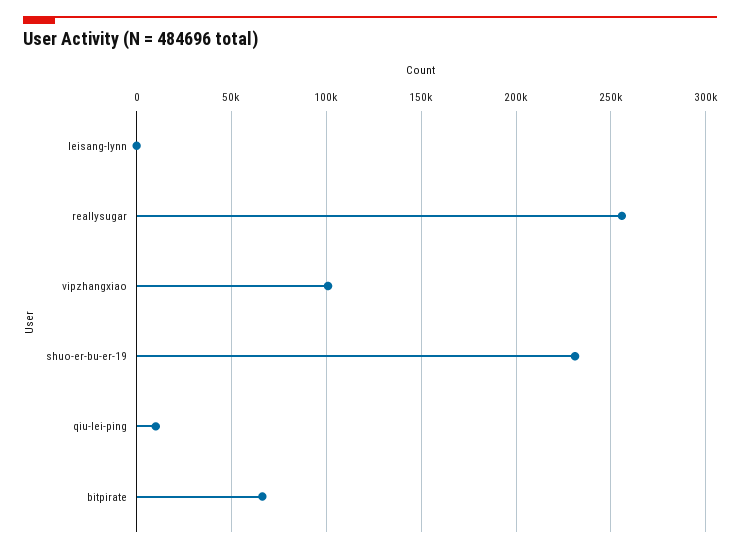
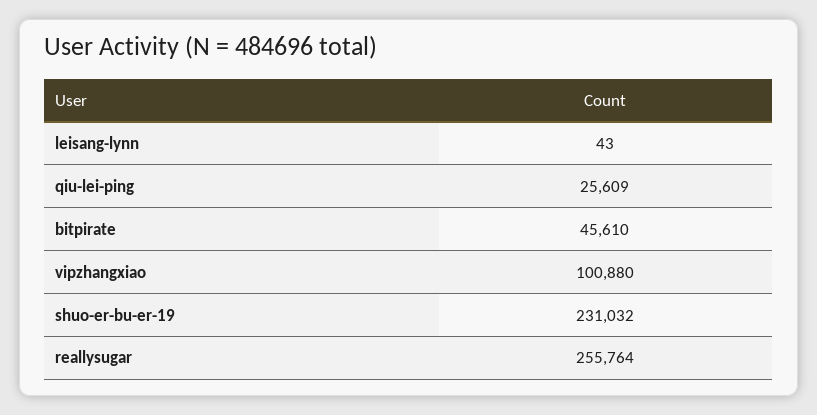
  {
    "leisang-lynn": 43,
    "reallysugar": 255764,
    "vipzhangxiao": 100880,
    "shuo-er-bu-er-19": 231032,
-   "qiu-lei-ping": 10000,
+   "qiu-lei-ping": 25609,
-   "bitpirate": 65000
+   "bitpirate": 45610
  }

